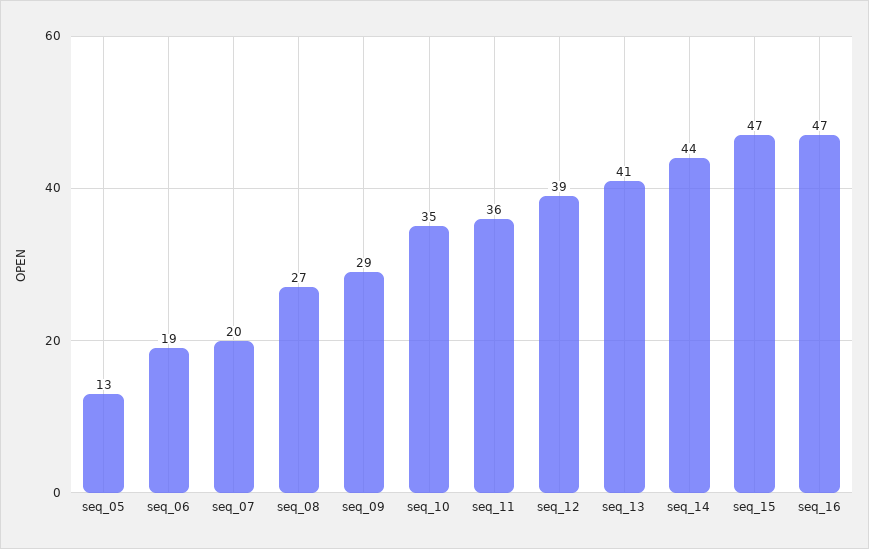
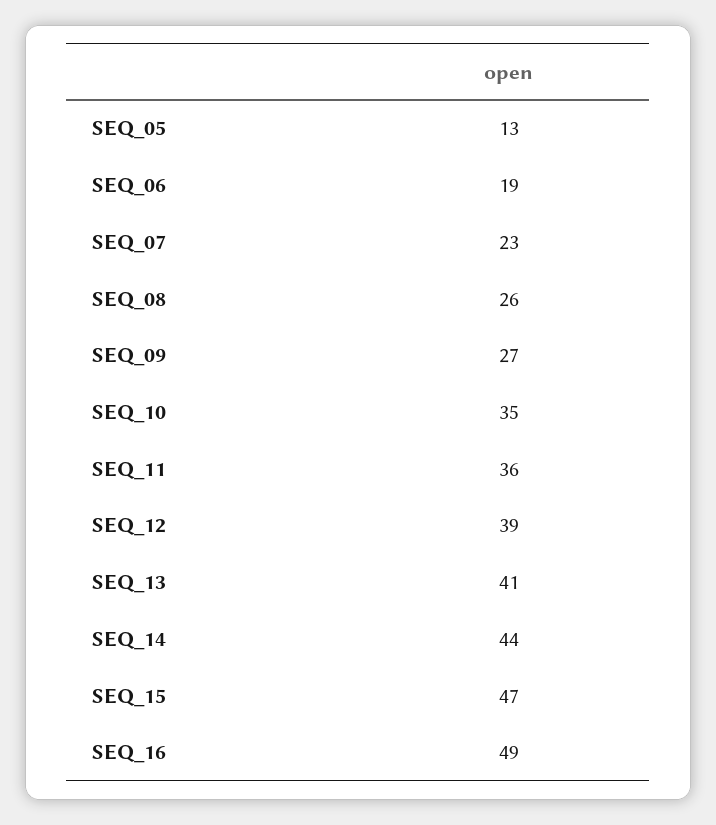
  {
    "seq_05": 13,
    "seq_06": 19,
-   "seq_07": 20,
+   "seq_07": 23,
-   "seq_08": 27,
+   "seq_08": 26,
-   "seq_09": 29,
+   "seq_09": 27,
    "seq_10": 35,
    "seq_11": 36,
    "seq_12": 39,
    "seq_13": 41,
    "seq_14": 44,
    "seq_15": 47,
-   "seq_16": 47
+   "seq_16": 49
  }

